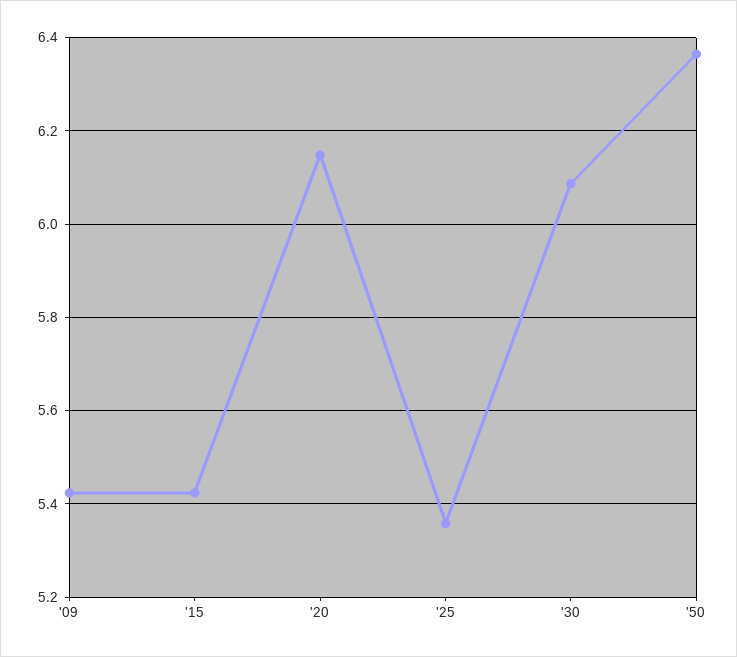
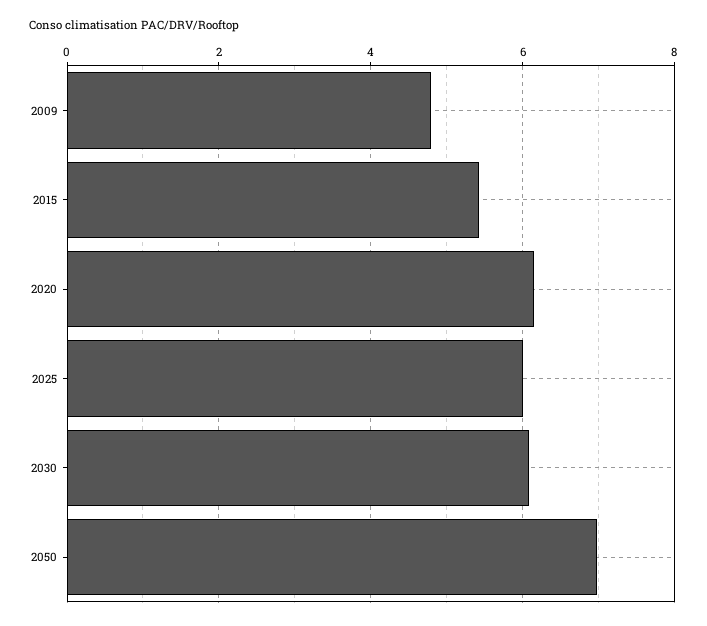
  {
-   "'09": 5.42,
+   "'09": 4.8,
    "'15": 5.42,
    "'20": 6.14,
-   "'25": 5.36,
+   "'25": 6,
    "'30": 6.08,
-   "'50": 6.36
+   "'50": 7
  }

